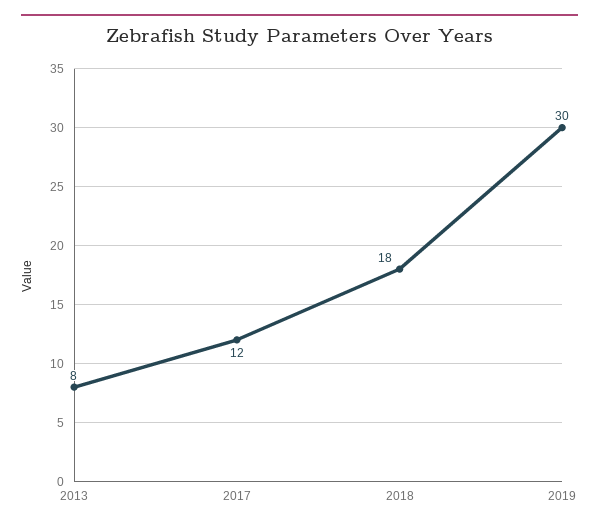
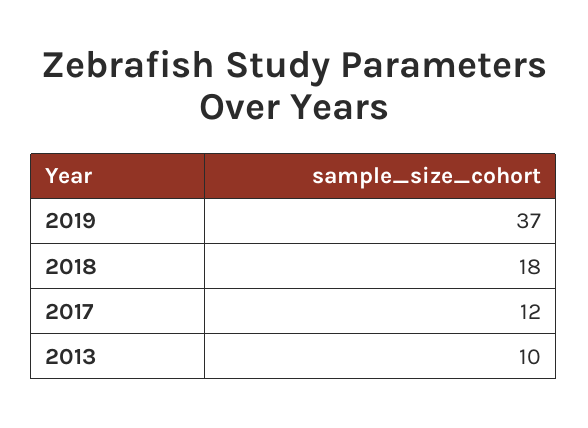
  {
-   "2013": 8,
+   "2013": 10,
    "2017": 12,
    "2018": 18,
-   "2019": 30
+   "2019": 37
  }

